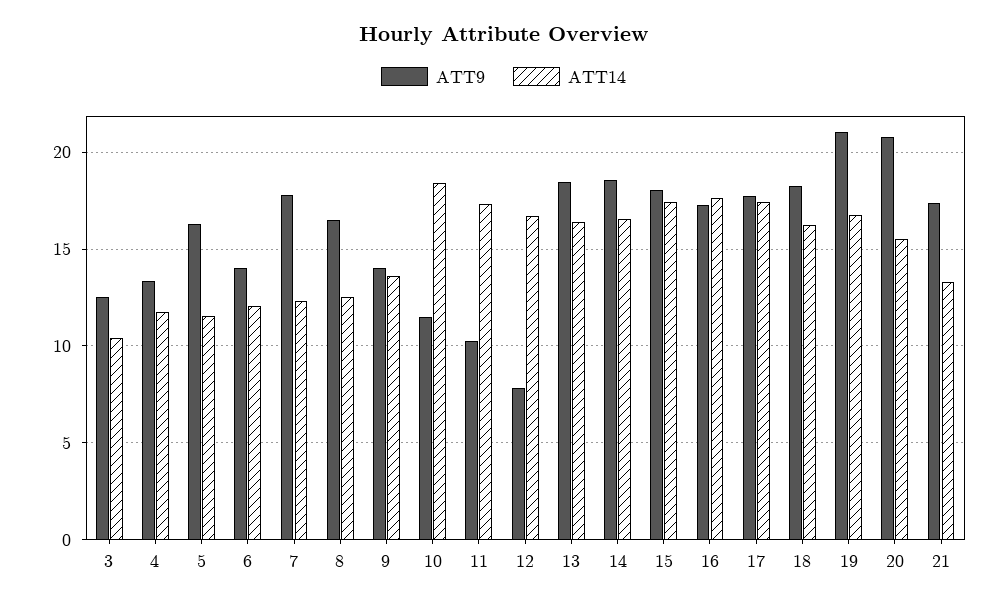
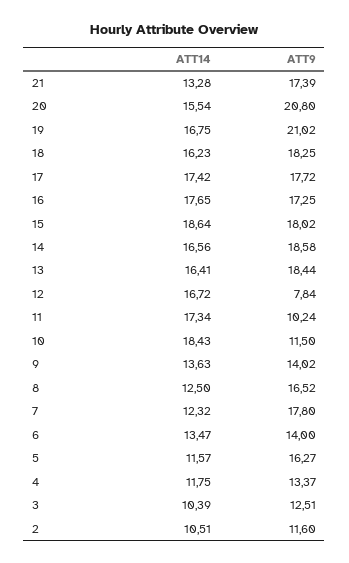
  {
    "ATT9": {
      "3": 12.51,
      "4": 13.37,
      "5": 16.27,
      "6": 14,
      "7": 17.8,
      "8": 16.52,
      "9": 14.02,
      "10": 11.5,
      "11": 10.24,
      "12": 7.84,
      "13": 18.44,
      "14": 18.58,
      "15": 18.02,
      "16": 17.25,
      "17": 17.72,
      "18": 18.25,
      "19": 21.02,
      "20": 20.8,
-     "21": 17.39
+     "21": 17.39,
+     "2": 11.6
    },
    "ATT14": {
      "3": 10.39,
      "4": 11.75,
      "5": 11.57,
-     "6": 12,
+     "6": 13.47,
      "7": 12.32,
      "8": 12.5,
      "9": 13.63,
      "10": 18.43,
      "11": 17.34,
      "12": 16.72,
      "13": 16.41,
      "14": 16.56,
-     "15": 17.5,
+     "15": 18.64,
      "16": 17.65,
      "17": 17.42,
      "18": 16.23,
      "19": 16.75,
      "20": 15.54,
-     "21": 13.28
+     "21": 13.28,
+     "2": 10.51
    }
  }

